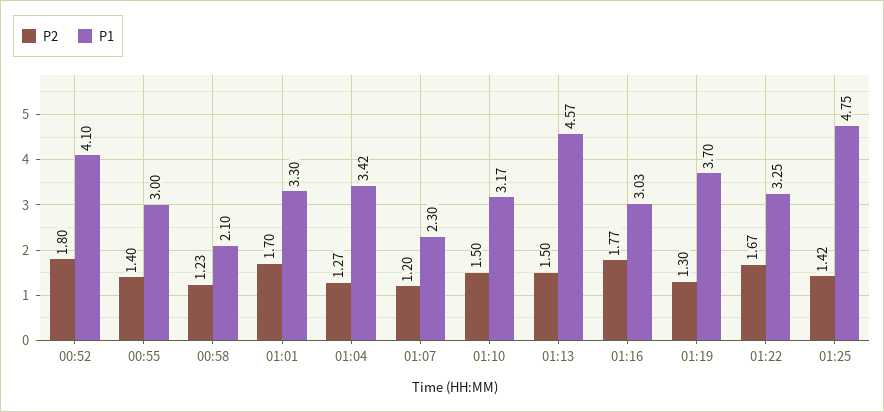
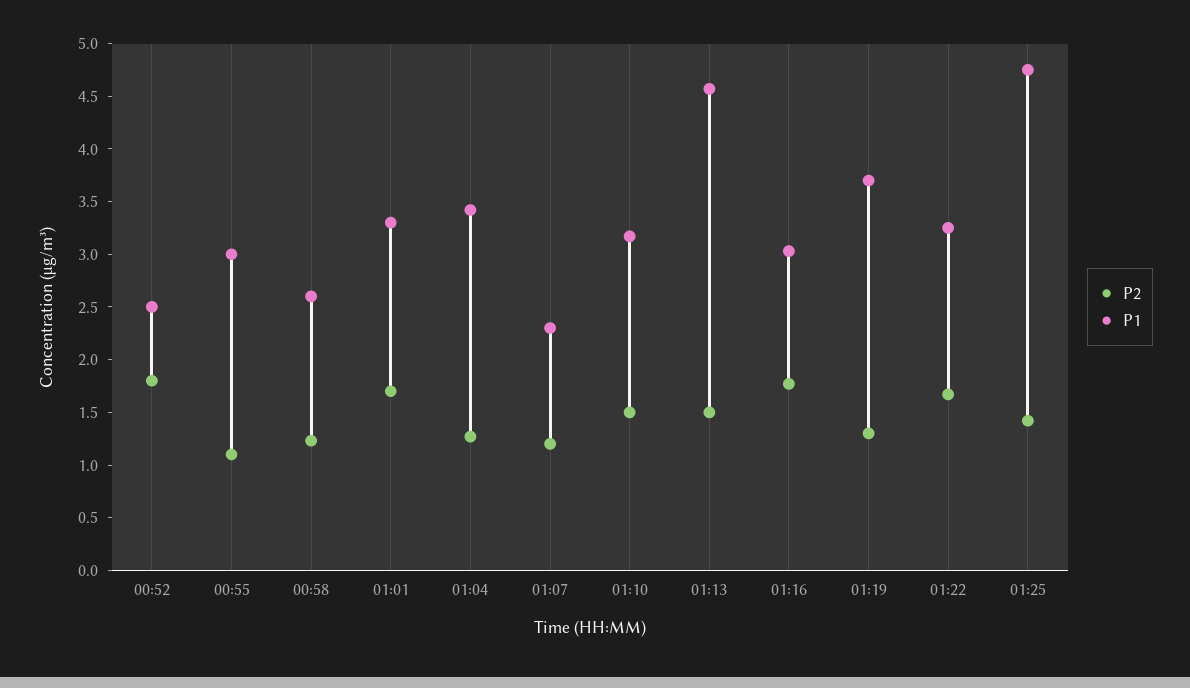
  {
    "P2": {
      "00:52": 1.8,
-     "00:55": 1.4,
+     "00:55": 1.1,
      "00:58": 1.23,
      "01:01": 1.7,
      "01:04": 1.27,
      "01:07": 1.2,
      "01:10": 1.5,
      "01:13": 1.5,
      "01:16": 1.77,
      "01:19": 1.3,
      "01:22": 1.67,
      "01:25": 1.42
    },
    "P1": {
-     "00:52": 4.1,
+     "00:52": 2.5,
      "00:55": 3,
-     "00:58": 2.1,
+     "00:58": 2.6,
      "01:01": 3.3,
      "01:04": 3.42,
      "01:07": 2.3,
      "01:10": 3.17,
      "01:13": 4.57,
      "01:16": 3.03,
      "01:19": 3.7,
      "01:22": 3.25,
      "01:25": 4.75
    }
  }

